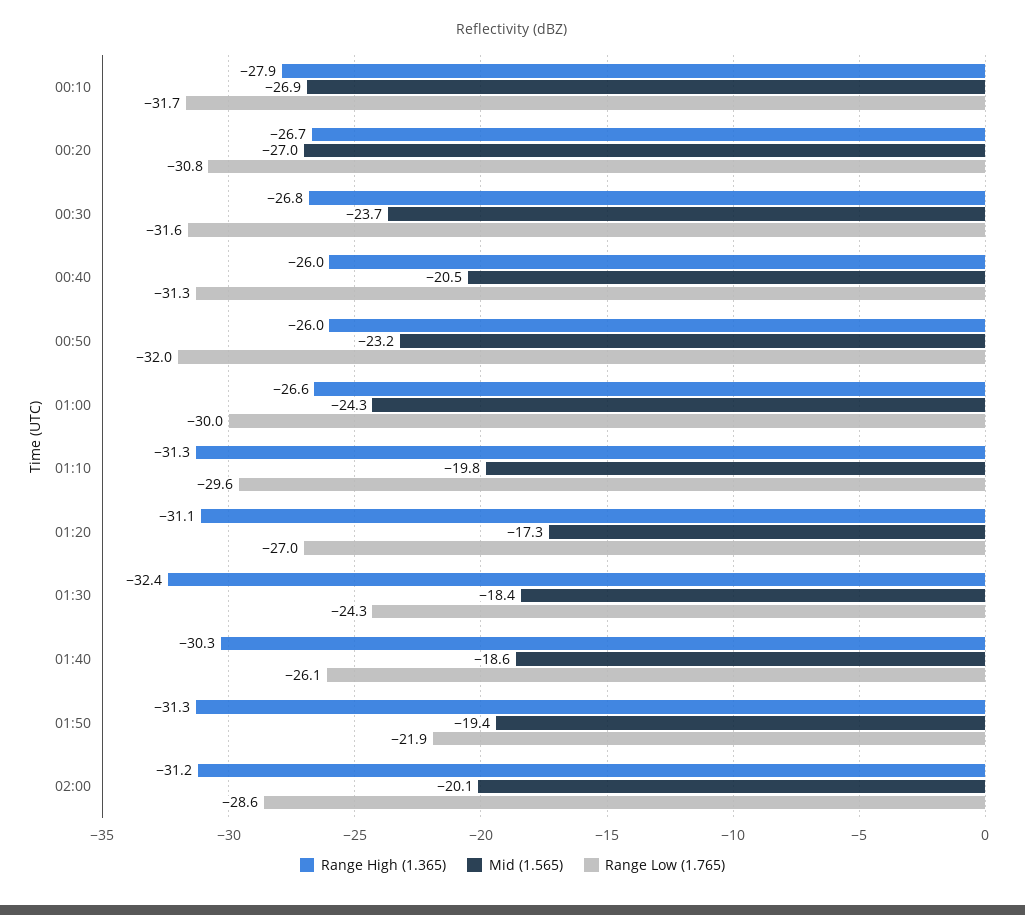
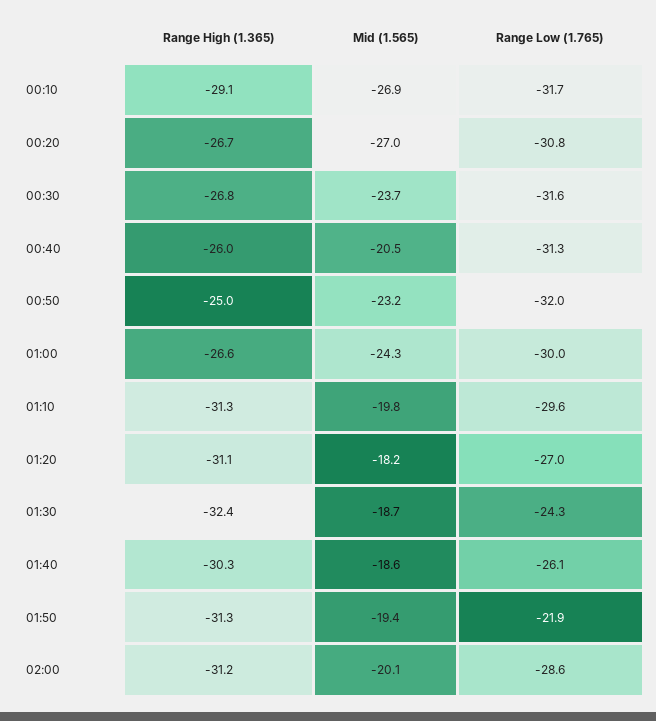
  {
    "Range High (1.365)": {
-     "00:10": -27.9,
+     "00:10": -29.1,
      "00:20": -26.7,
      "00:30": -26.8,
      "00:40": -26,
-     "00:50": -26,
+     "00:50": -25,
      "01:00": -26.6,
      "01:10": -31.3,
      "01:20": -31.1,
      "01:30": -32.4,
      "01:40": -30.3,
      "01:50": -31.3,
      "02:00": -31.2
    },
    "Mid (1.565)": {
      "00:10": -26.9,
      "00:20": -27,
      "00:30": -23.7,
      "00:40": -20.5,
      "00:50": -23.2,
      "01:00": -24.3,
      "01:10": -19.8,
-     "01:20": -17.3,
+     "01:20": -18.2,
-     "01:30": -18.4,
+     "01:30": -18.7,
      "01:40": -18.6,
      "01:50": -19.4,
      "02:00": -20.1
    },
    "Range Low (1.765)": {
      "00:10": -31.7,
      "00:20": -30.8,
      "00:30": -31.6,
      "00:40": -31.3,
      "00:50": -32,
      "01:00": -30,
      "01:10": -29.6,
      "01:20": -27,
      "01:30": -24.3,
      "01:40": -26.1,
      "01:50": -21.9,
      "02:00": -28.6
    }
  }

